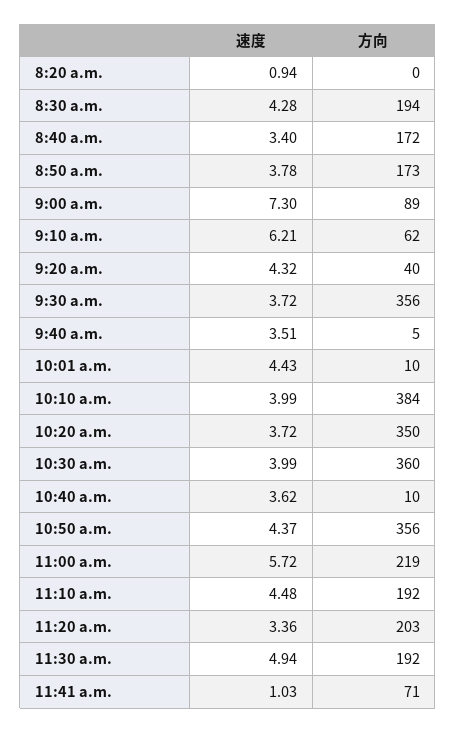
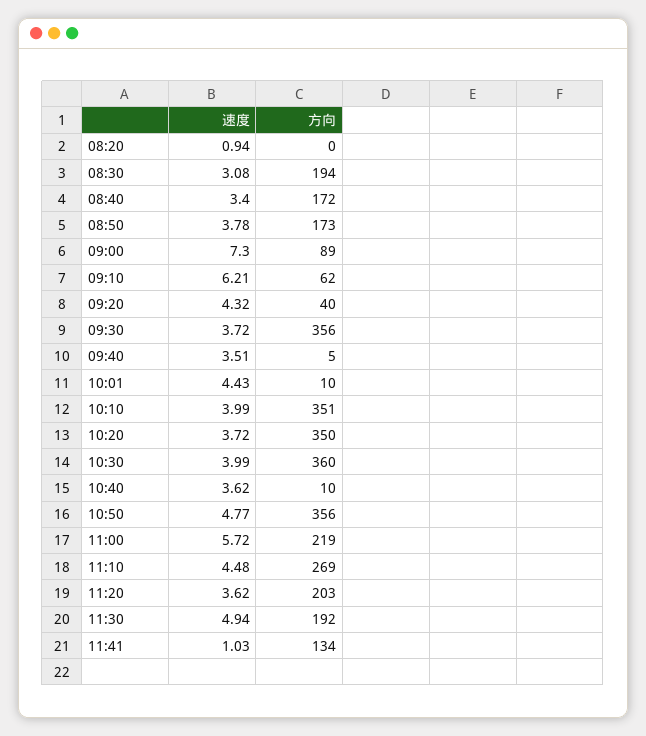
  {
    "速度": {
      "8:20 a.m.": 0.94,
-     "8:30 a.m.": 4.28,
+     "8:30 a.m.": 3.08,
      "8:40 a.m.": 3.4,
      "8:50 a.m.": 3.78,
      "9:00 a.m.": 7.3,
      "9:10 a.m.": 6.21,
      "9:20 a.m.": 4.32,
      "9:30 a.m.": 3.72,
      "9:40 a.m.": 3.51,
      "10:01 a.m.": 4.43,
      "10:10 a.m.": 3.99,
      "10:20 a.m.": 3.72,
      "10:30 a.m.": 3.99,
      "10:40 a.m.": 3.62,
-     "10:50 a.m.": 4.37,
+     "10:50 a.m.": 4.77,
      "11:00 a.m.": 5.72,
      "11:10 a.m.": 4.48,
-     "11:20 a.m.": 3.36,
+     "11:20 a.m.": 3.62,
      "11:30 a.m.": 4.94,
      "11:41 a.m.": 1.03
    },
    "方向": {
      "8:20 a.m.": 0,
      "8:30 a.m.": 194,
      "8:40 a.m.": 172,
      "8:50 a.m.": 173,
      "9:00 a.m.": 89,
      "9:10 a.m.": 62,
      "9:20 a.m.": 40,
      "9:30 a.m.": 356,
      "9:40 a.m.": 5,
      "10:01 a.m.": 10,
-     "10:10 a.m.": 384,
+     "10:10 a.m.": 351,
      "10:20 a.m.": 350,
      "10:30 a.m.": 360,
      "10:40 a.m.": 10,
      "10:50 a.m.": 356,
      "11:00 a.m.": 219,
-     "11:10 a.m.": 192,
+     "11:10 a.m.": 269,
      "11:20 a.m.": 203,
      "11:30 a.m.": 192,
-     "11:41 a.m.": 71
+     "11:41 a.m.": 134
    }
  }

